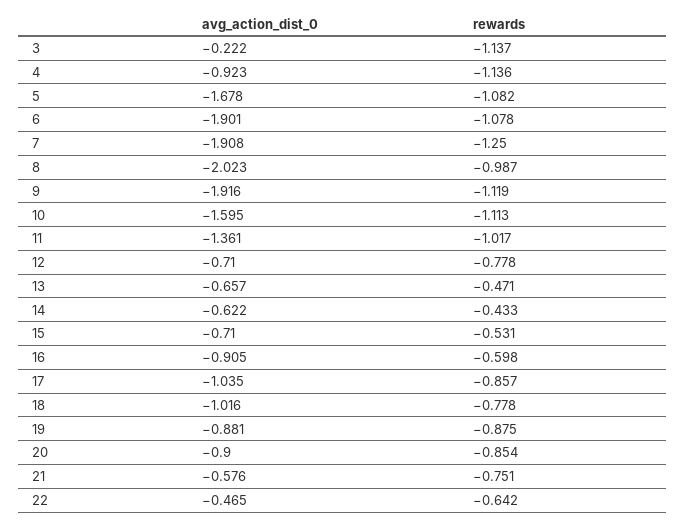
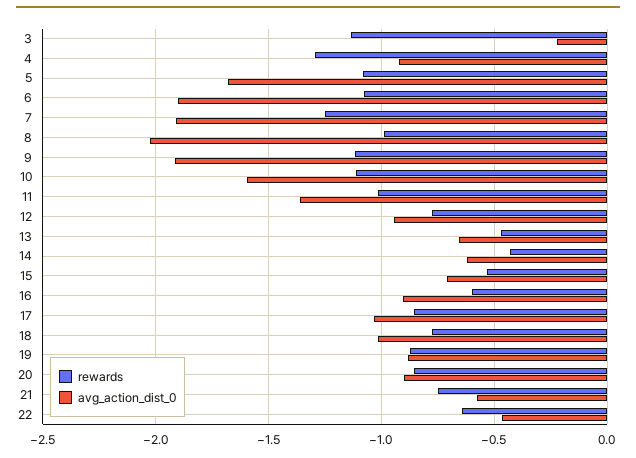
  {
    "avg_action_dist_0": {
      "3": -0.222,
      "4": -0.923,
      "5": -1.678,
      "6": -1.901,
      "7": -1.908,
      "8": -2.023,
      "9": -1.916,
      "10": -1.595,
      "11": -1.361,
-     "12": -0.71,
+     "12": -0.95,
      "13": -0.657,
      "14": -0.622,
      "15": -0.71,
      "16": -0.905,
      "17": -1.035,
      "18": -1.016,
      "19": -0.881,
      "20": -0.9,
      "21": -0.576,
      "22": -0.465
    },
    "rewards": {
      "3": -1.137,
-     "4": -1.136,
+     "4": -1.3,
      "5": -1.082,
      "6": -1.078,
      "7": -1.25,
      "8": -0.987,
      "9": -1.119,
      "10": -1.113,
      "11": -1.017,
      "12": -0.778,
      "13": -0.471,
      "14": -0.433,
      "15": -0.531,
      "16": -0.598,
      "17": -0.857,
      "18": -0.778,
      "19": -0.875,
      "20": -0.854,
      "21": -0.751,
      "22": -0.642
    }
  }

